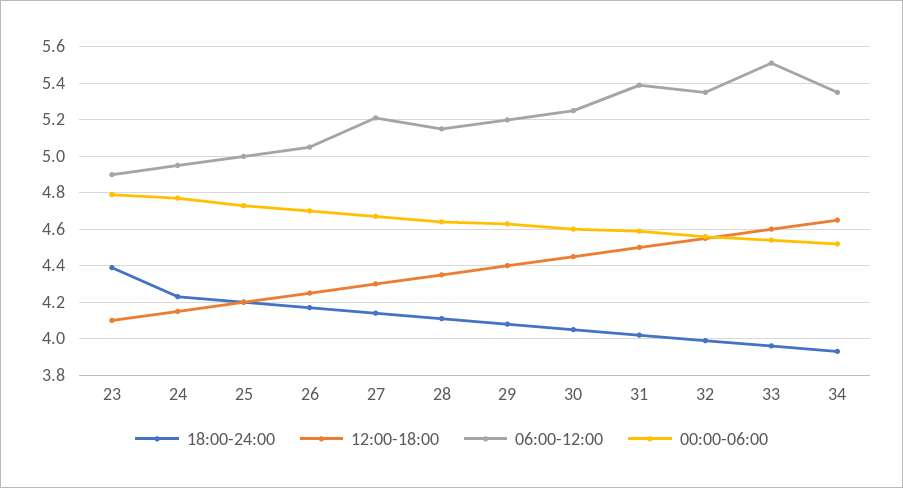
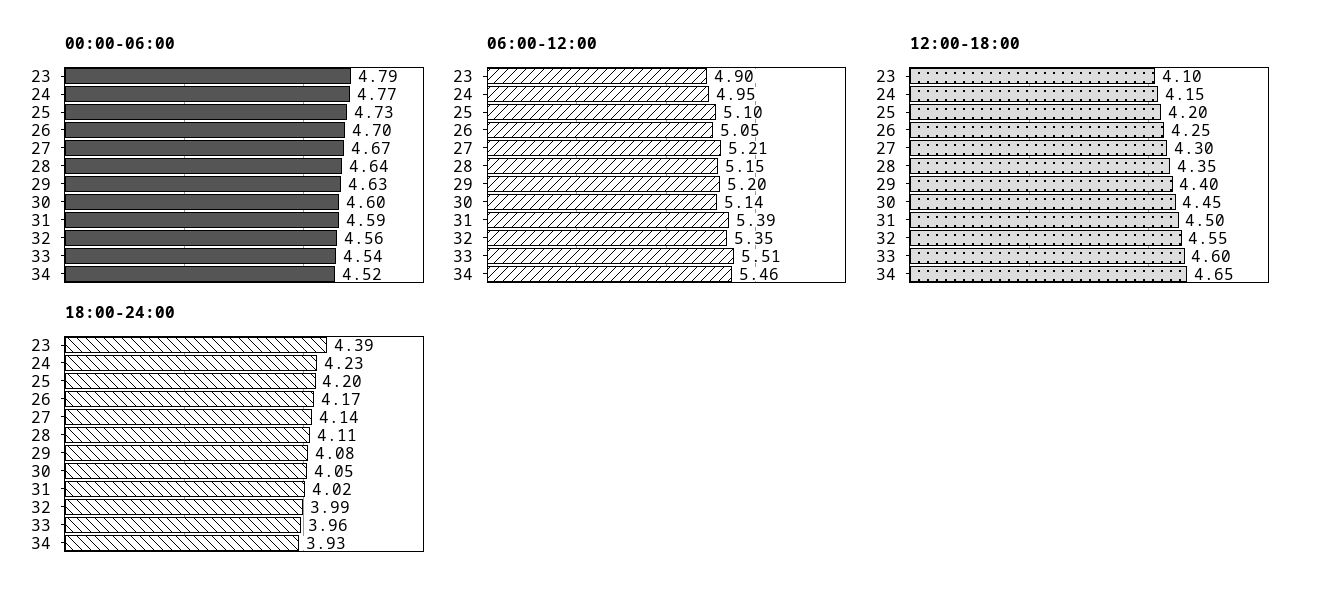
  {
    "18:00-24:00": {
      "23": 4.39,
      "24": 4.23,
      "25": 4.2,
      "26": 4.17,
      "27": 4.14,
      "28": 4.11,
      "29": 4.08,
      "30": 4.05,
      "31": 4.02,
      "32": 3.99,
      "33": 3.96,
      "34": 3.93
    },
    "12:00-18:00": {
      "23": 4.1,
      "24": 4.15,
      "25": 4.2,
      "26": 4.25,
      "27": 4.3,
      "28": 4.35,
      "29": 4.4,
      "30": 4.45,
      "31": 4.5,
      "32": 4.55,
      "33": 4.6,
      "34": 4.65
    },
    "06:00-12:00": {
      "23": 4.9,
      "24": 4.95,
-     "25": 5,
+     "25": 5.1,
      "26": 5.05,
      "27": 5.21,
      "28": 5.15,
      "29": 5.2,
-     "30": 5.25,
+     "30": 5.14,
      "31": 5.39,
      "32": 5.35,
      "33": 5.51,
-     "34": 5.35
+     "34": 5.46
    },
    "00:00-06:00": {
      "23": 4.79,
      "24": 4.77,
      "25": 4.73,
      "26": 4.7,
      "27": 4.67,
      "28": 4.64,
      "29": 4.63,
      "30": 4.6,
      "31": 4.59,
      "32": 4.56,
      "33": 4.54,
      "34": 4.52
    }
  }

